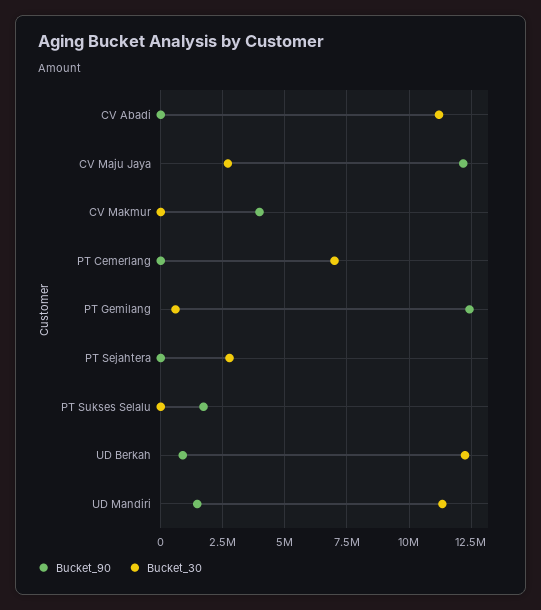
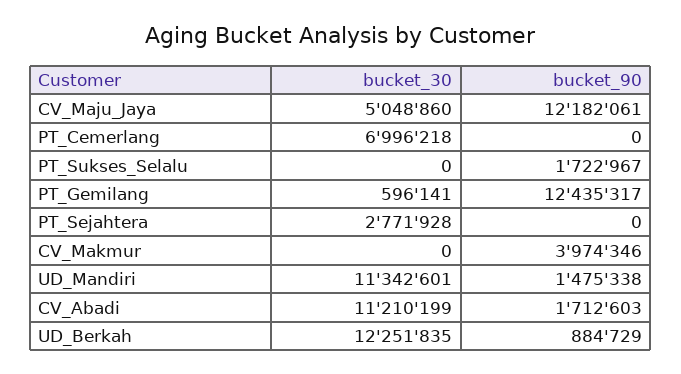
  {
    "Bucket_90": {
-     "CV Abadi": 0,
+     "CV Abadi": 1712603,
      "CV Maju Jaya": 12182061,
      "CV Makmur": 3974346,
      "PT Cemerlang": 0,
      "PT Gemilang": 12435317,
      "PT Sejahtera": 0,
      "PT Sukses Selalu": 1722967,
      "UD Berkah": 884729,
      "UD Mandiri": 1475338
    },
    "Bucket_30": {
      "CV Abadi": 11210199,
-     "CV Maju Jaya": 2750000,
+     "CV Maju Jaya": 5048860,
      "CV Makmur": 0,
      "PT Cemerlang": 6996218,
      "PT Gemilang": 596141,
      "PT Sejahtera": 2771928,
      "PT Sukses Selalu": 0,
      "UD Berkah": 12251835,
      "UD Mandiri": 11342601
    }
  }

